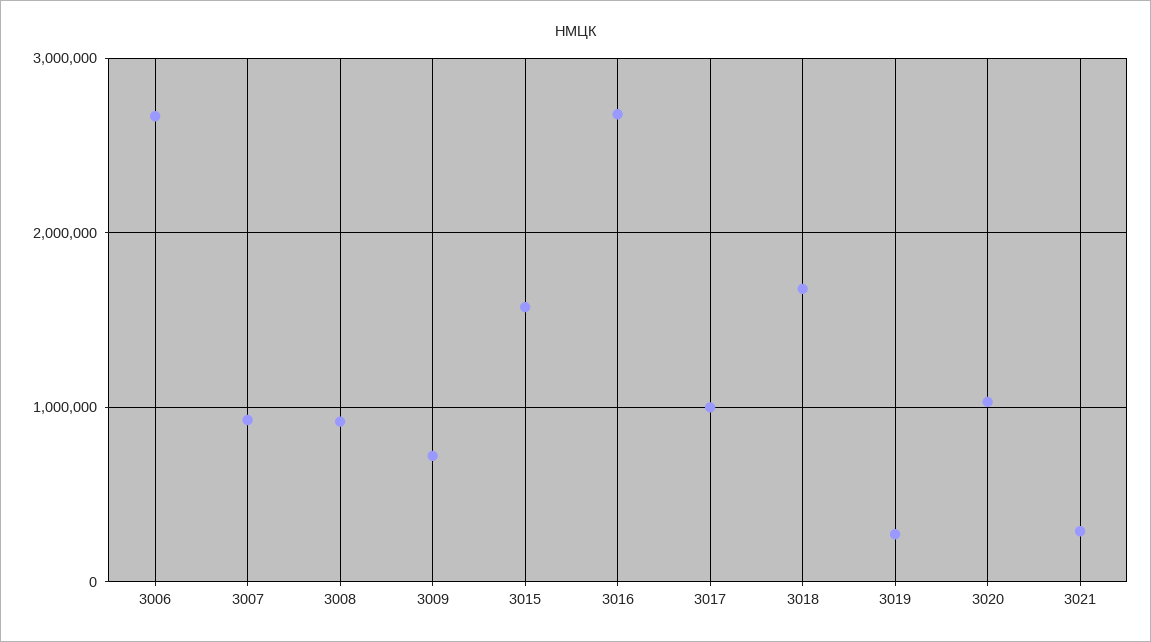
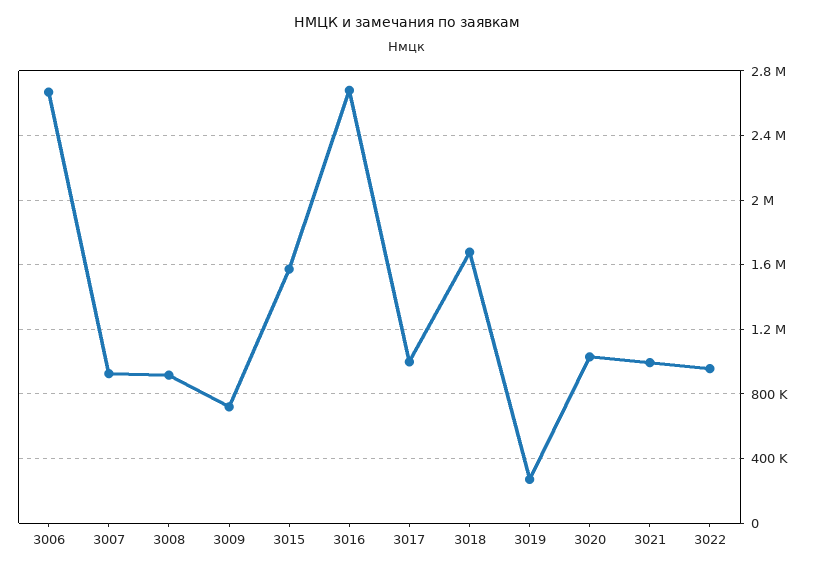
  {
    "3006": 2650000,
    "3007": 950000,
    "3008": 900000,
    "3009": 700000,
    "3015": 1550000,
    "3016": 2700000,
    "3017": 1000000,
    "3018": 1700000,
    "3019": 250000,
    "3020": 1050000,
-   "3021": 300000
+   "3021": 1000000,
+   "3022": 950000
  }

